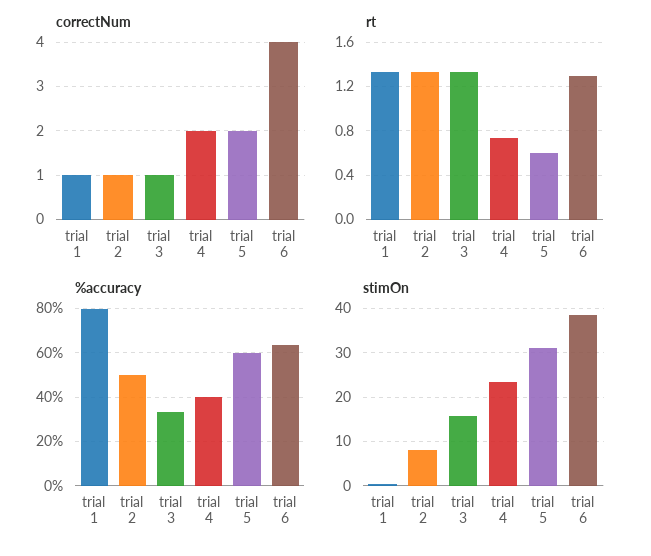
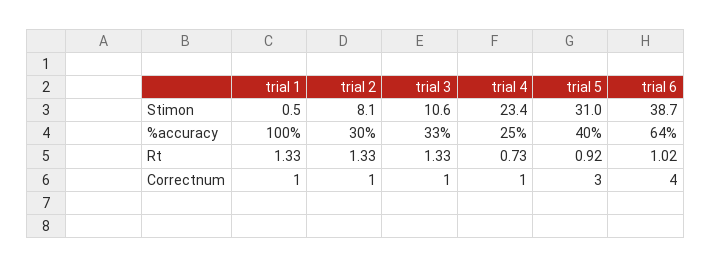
  {
    "correctNum": {
      "trial 1": 1,
      "trial 2": 1,
      "trial 3": 1,
-     "trial 4": 2,
+     "trial 4": 1,
-     "trial 5": 2,
+     "trial 5": 3,
      "trial 6": 4
    },
    "rt": {
      "trial 1": 1.33,
      "trial 2": 1.33,
      "trial 3": 1.33,
      "trial 4": 0.73,
-     "trial 5": 0.6,
+     "trial 5": 0.92,
-     "trial 6": 1.3
+     "trial 6": 1.02
    },
    "%accuracy": {
-     "trial 1": 80,
+     "trial 1": 100,
-     "trial 2": 50,
+     "trial 2": 30,
      "trial 3": 33,
-     "trial 4": 40,
+     "trial 4": 25,
-     "trial 5": 60,
+     "trial 5": 40,
      "trial 6": 64
    },
    "stimOn": {
      "trial 1": 0.5,
      "trial 2": 8.1,
-     "trial 3": 16,
+     "trial 3": 10.6,
      "trial 4": 23.4,
      "trial 5": 31,
      "trial 6": 38.7
    }
  }

